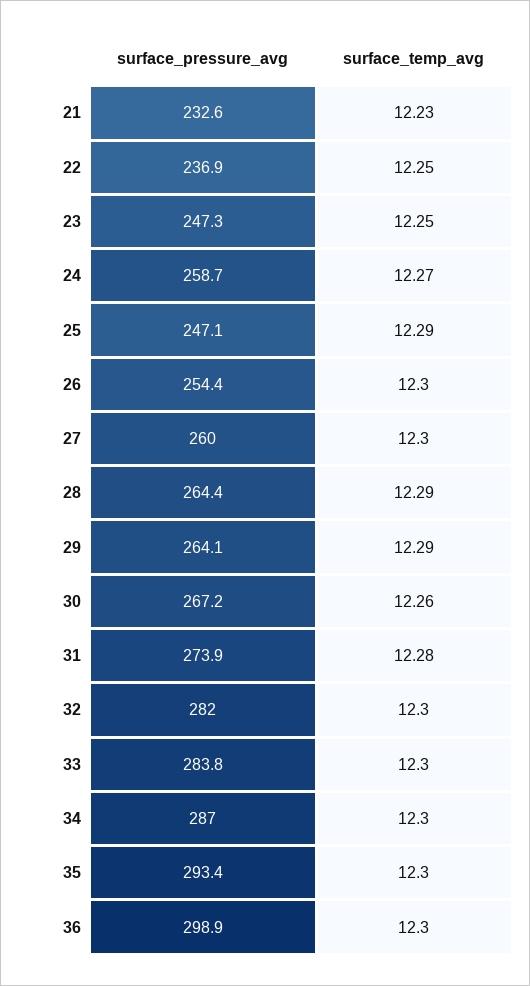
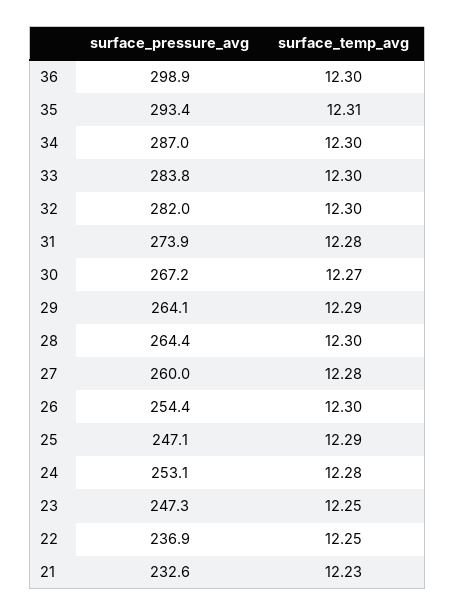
  {
    "surface_pressure_avg": {
      "21": 232.6,
      "22": 236.9,
      "23": 247.3,
-     "24": 258.7,
+     "24": 253.1,
      "25": 247.1,
      "26": 254.4,
      "27": 260,
      "28": 264.4,
      "29": 264.1,
      "30": 267.2,
      "31": 273.9,
      "32": 282,
      "33": 283.8,
      "34": 287,
      "35": 293.4,
      "36": 298.9
    },
    "surface_temp_avg": {
      "21": 12.23,
      "22": 12.25,
      "23": 12.25,
-     "24": 12.27,
+     "24": 12.28,
      "25": 12.29,
      "26": 12.3,
-     "27": 12.3,
+     "27": 12.28,
-     "28": 12.29,
+     "28": 12.3,
      "29": 12.29,
-     "30": 12.26,
+     "30": 12.27,
      "31": 12.28,
      "32": 12.3,
      "33": 12.3,
      "34": 12.3,
-     "35": 12.3,
+     "35": 12.31,
      "36": 12.3
    }
  }

